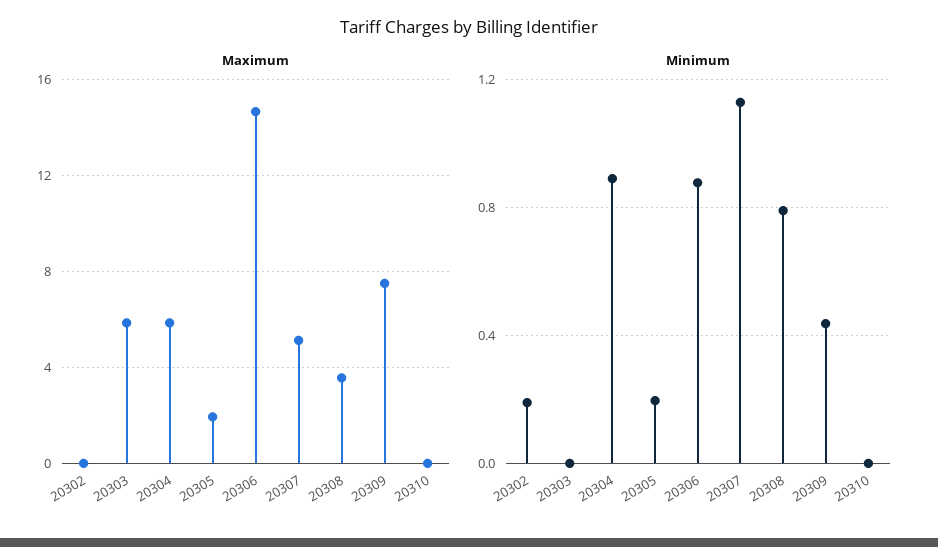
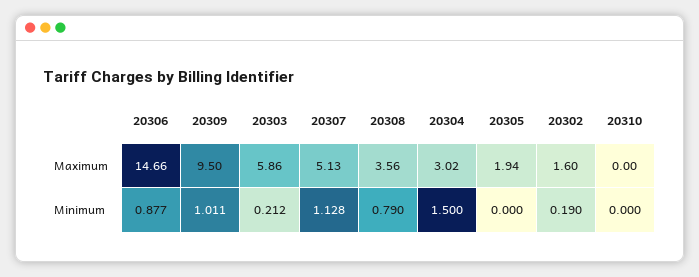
  {
    "Maximum": {
-     "20302": 0,
+     "20302": 1.6,
      "20303": 5.86,
-     "20304": 6,
+     "20304": 3.02,
      "20305": 1.94,
      "20306": 14.66,
      "20307": 5.13,
      "20308": 3.56,
-     "20309": 7.5,
+     "20309": 9.5,
      "20310": 0
    },
    "Minimum": {
      "20302": 0.19,
-     "20303": 0,
+     "20303": 0.212,
-     "20304": 0.9,
+     "20304": 1.5,
-     "20305": 0.2,
+     "20305": 0,
      "20306": 0.877,
      "20307": 1.128,
      "20308": 0.79,
-     "20309": 0.45,
+     "20309": 1.011,
      "20310": 0
    }
  }

